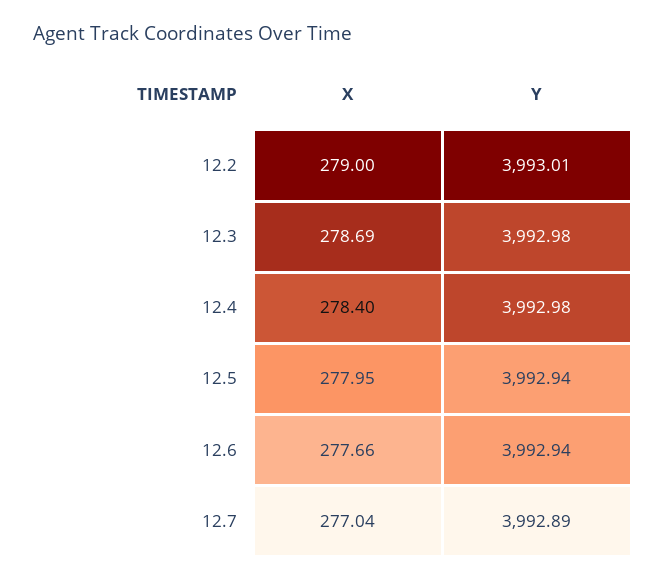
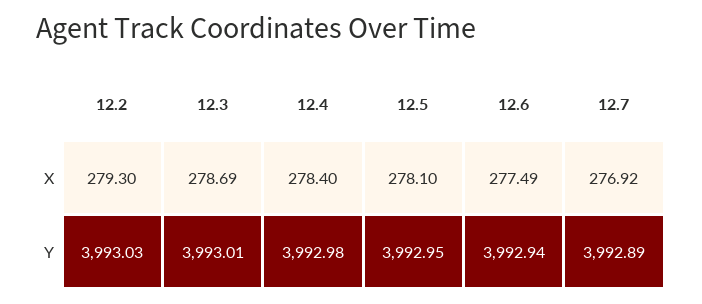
  {
    "X": {
-     "12.2": 279,
+     "12.2": 279.3,
      "12.3": 278.69,
      "12.4": 278.4,
-     "12.5": 277.95,
+     "12.5": 278.1,
-     "12.6": 277.66,
+     "12.6": 277.49,
-     "12.7": 277.04
+     "12.7": 276.92
    },
    "Y": {
-     "12.2": 3993.01,
+     "12.2": 3993.03,
-     "12.3": 3992.98,
+     "12.3": 3993.01,
      "12.4": 3992.98,
-     "12.5": 3992.94,
+     "12.5": 3992.95,
      "12.6": 3992.94,
      "12.7": 3992.89
    }
  }

